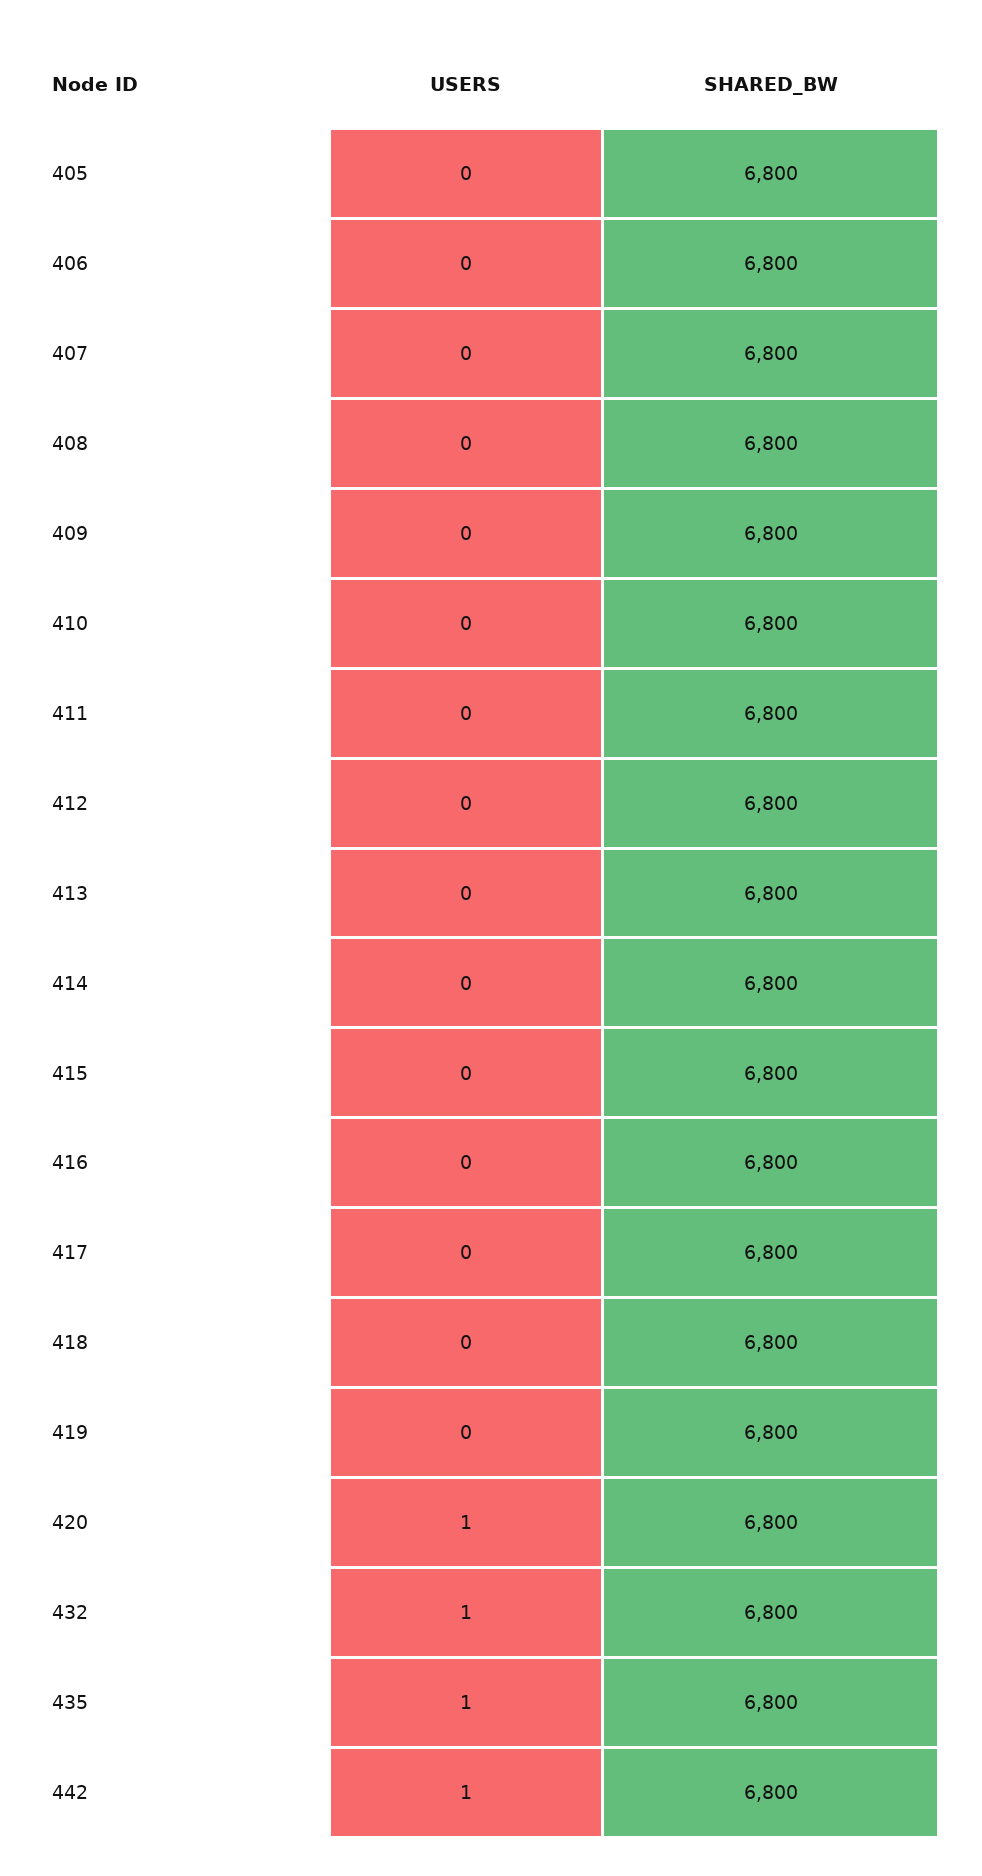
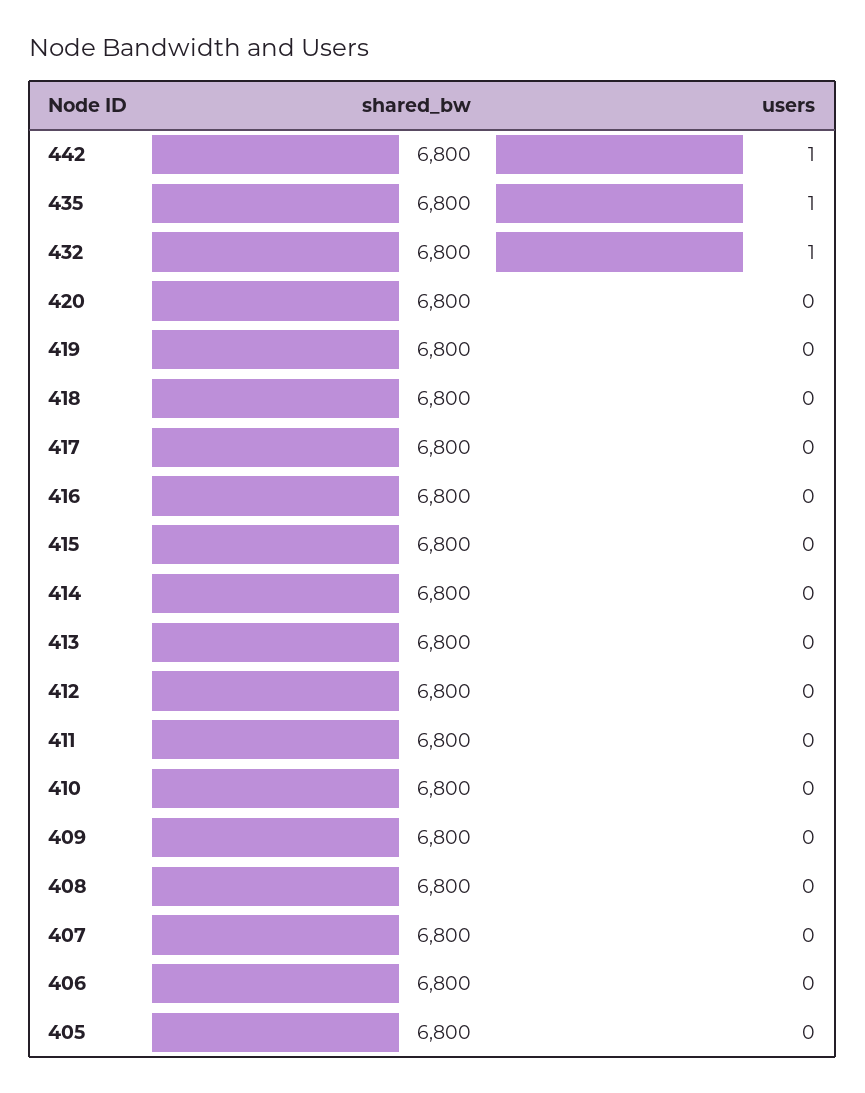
  {
    "USERS": {
      "405": 0,
      "406": 0,
      "407": 0,
      "408": 0,
      "409": 0,
      "410": 0,
      "411": 0,
      "412": 0,
      "413": 0,
      "414": 0,
      "415": 0,
      "416": 0,
      "417": 0,
      "418": 0,
      "419": 0,
-     "420": 1,
+     "420": 0,
      "432": 1,
      "435": 1,
      "442": 1
    },
    "SHARED_BW": {
      "405": 6800,
      "406": 6800,
      "407": 6800,
      "408": 6800,
      "409": 6800,
      "410": 6800,
      "411": 6800,
      "412": 6800,
      "413": 6800,
      "414": 6800,
      "415": 6800,
      "416": 6800,
      "417": 6800,
      "418": 6800,
      "419": 6800,
      "420": 6800,
      "432": 6800,
      "435": 6800,
      "442": 6800
    }
  }

